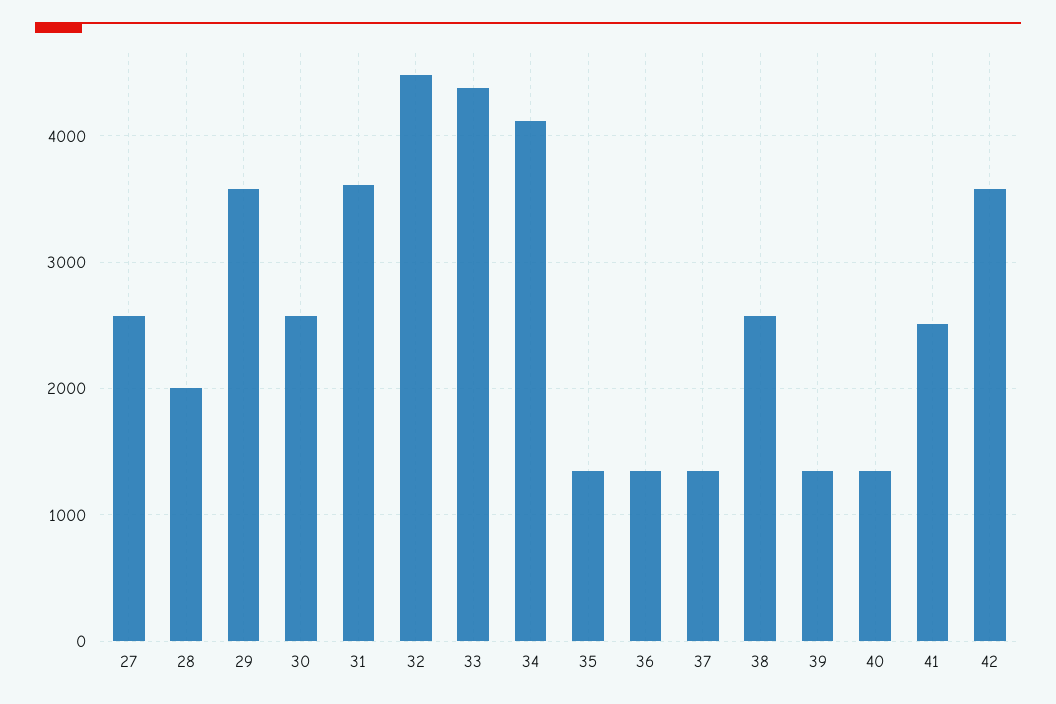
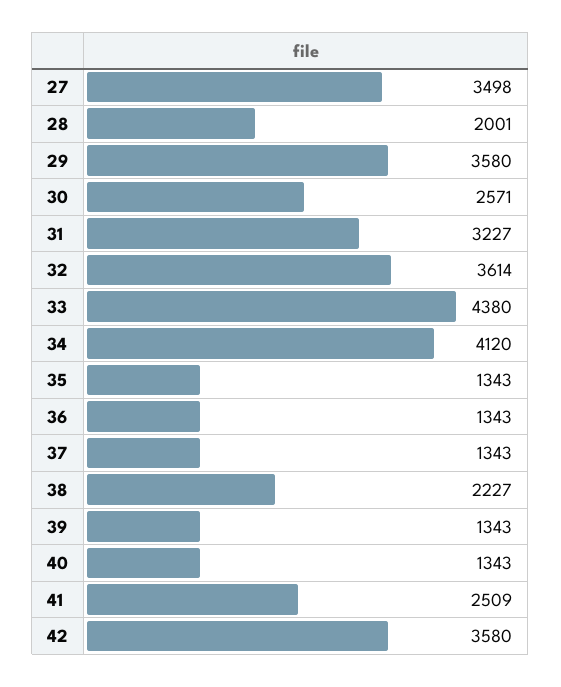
  {
-   "27": 2600,
+   "27": 3498,
    "28": 2001,
    "29": 3580,
    "30": 2571,
-   "31": 3600,
+   "31": 3227,
-   "32": 4500,
+   "32": 3614,
    "33": 4380,
    "34": 4120,
    "35": 1343,
    "36": 1343,
    "37": 1343,
-   "38": 2600,
+   "38": 2227,
    "39": 1343,
    "40": 1343,
    "41": 2509,
    "42": 3580
  }

